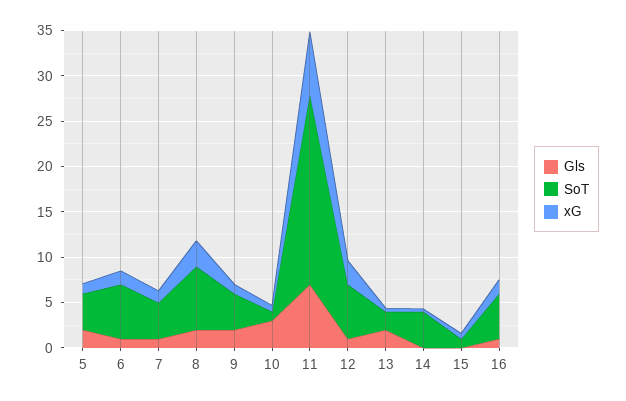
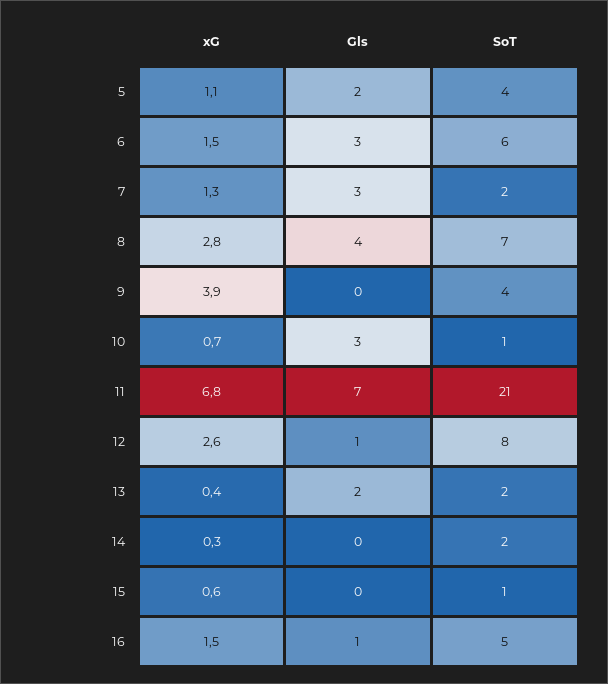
  {
    "Gls": {
      "5": 2,
-     "6": 1,
+     "6": 3,
-     "7": 1,
+     "7": 3,
-     "8": 2,
+     "8": 4,
-     "9": 2,
+     "9": 0,
      "10": 3,
      "11": 7,
      "12": 1,
      "13": 2,
      "14": 0,
      "15": 0,
      "16": 1
    },
    "SoT": {
      "5": 4,
      "6": 6,
-     "7": 4,
+     "7": 2,
      "8": 7,
      "9": 4,
      "10": 1,
      "11": 21,
-     "12": 6,
+     "12": 8,
      "13": 2,
-     "14": 4,
+     "14": 2,
      "15": 1,
      "16": 5
    },
    "xG": {
      "5": 1.1,
      "6": 1.5,
      "7": 1.3,
      "8": 2.8,
-     "9": 1,
+     "9": 3.9,
      "10": 0.7,
      "11": 6.8,
      "12": 2.6,
      "13": 0.4,
      "14": 0.3,
      "15": 0.6,
      "16": 1.5
    }
  }

